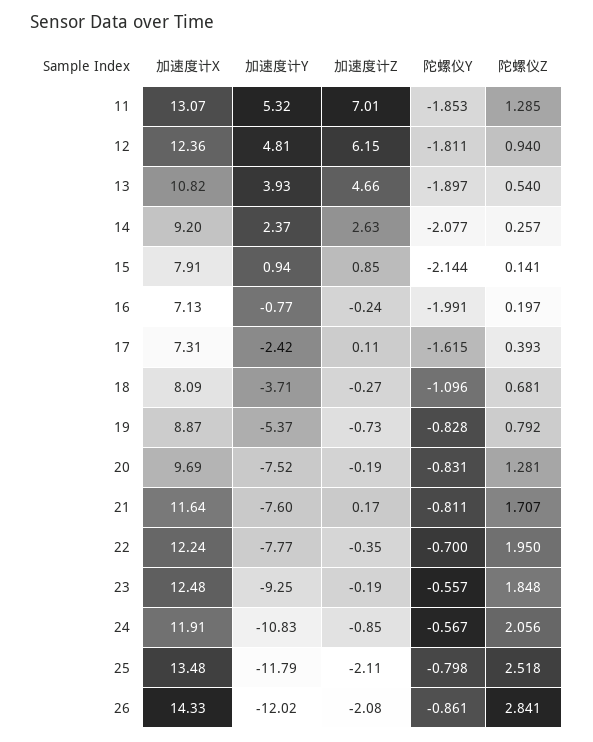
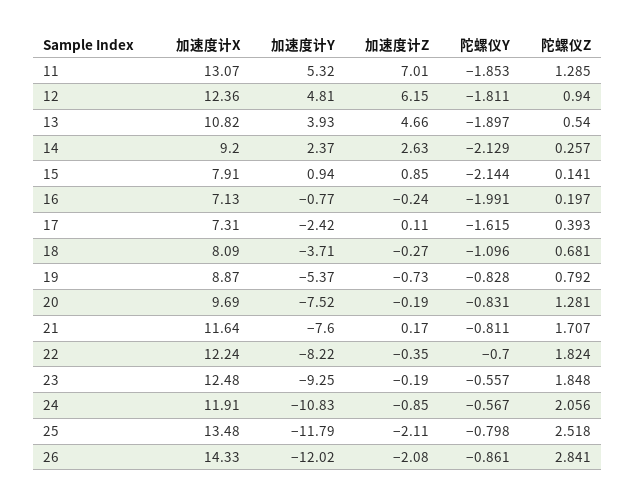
  {
    "加速度计X": {
      "11": 13.07,
      "12": 12.36,
      "13": 10.82,
      "14": 9.2,
      "15": 7.91,
      "16": 7.13,
      "17": 7.31,
      "18": 8.09,
      "19": 8.87,
      "20": 9.69,
      "21": 11.64,
      "22": 12.24,
      "23": 12.48,
      "24": 11.91,
      "25": 13.48,
      "26": 14.33
    },
    "加速度计Y": {
      "11": 5.32,
      "12": 4.81,
      "13": 3.93,
      "14": 2.37,
      "15": 0.94,
      "16": -0.77,
      "17": -2.42,
      "18": -3.71,
      "19": -5.37,
      "20": -7.52,
      "21": -7.6,
-     "22": -7.77,
+     "22": -8.22,
      "23": -9.25,
      "24": -10.83,
      "25": -11.79,
      "26": -12.02
    },
    "加速度计Z": {
      "11": 7.01,
      "12": 6.15,
      "13": 4.66,
      "14": 2.63,
      "15": 0.85,
      "16": -0.24,
      "17": 0.11,
      "18": -0.27,
      "19": -0.73,
      "20": -0.19,
      "21": 0.17,
      "22": -0.35,
      "23": -0.19,
      "24": -0.85,
      "25": -2.11,
      "26": -2.08
    },
    "陀螺仪Y": {
      "11": -1.853,
      "12": -1.811,
      "13": -1.897,
-     "14": -2.077,
+     "14": -2.129,
      "15": -2.144,
      "16": -1.991,
      "17": -1.615,
      "18": -1.096,
      "19": -0.828,
      "20": -0.831,
      "21": -0.811,
      "22": -0.7,
      "23": -0.557,
      "24": -0.567,
      "25": -0.798,
      "26": -0.861
    },
    "陀螺仪Z": {
      "11": 1.285,
      "12": 0.94,
      "13": 0.54,
      "14": 0.257,
      "15": 0.141,
      "16": 0.197,
      "17": 0.393,
      "18": 0.681,
      "19": 0.792,
      "20": 1.281,
      "21": 1.707,
-     "22": 1.95,
+     "22": 1.824,
      "23": 1.848,
      "24": 2.056,
      "25": 2.518,
      "26": 2.841
    }
  }

